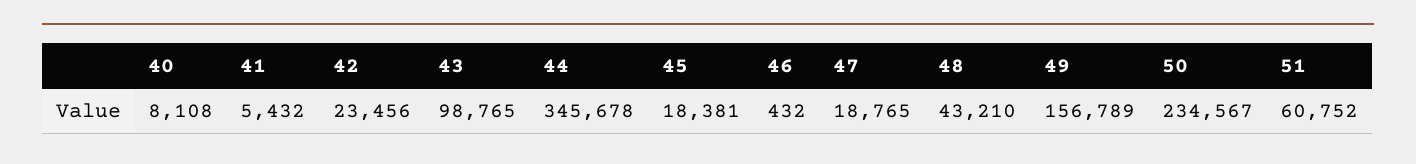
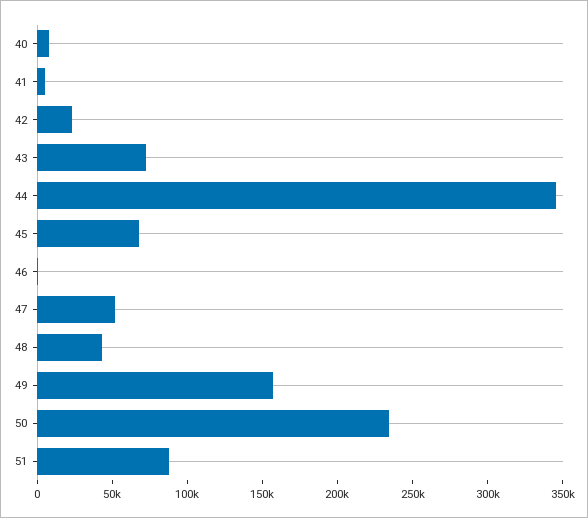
  {
    "40": 8108,
    "41": 5432,
    "42": 23456,
-   "43": 98765,
+   "43": 70000,
    "44": 345678,
-   "45": 18381,
+   "45": 70000,
    "46": 432,
-   "47": 18765,
+   "47": 50000,
    "48": 43210,
    "49": 156789,
    "50": 234567,
-   "51": 60752
+   "51": 90000
  }

